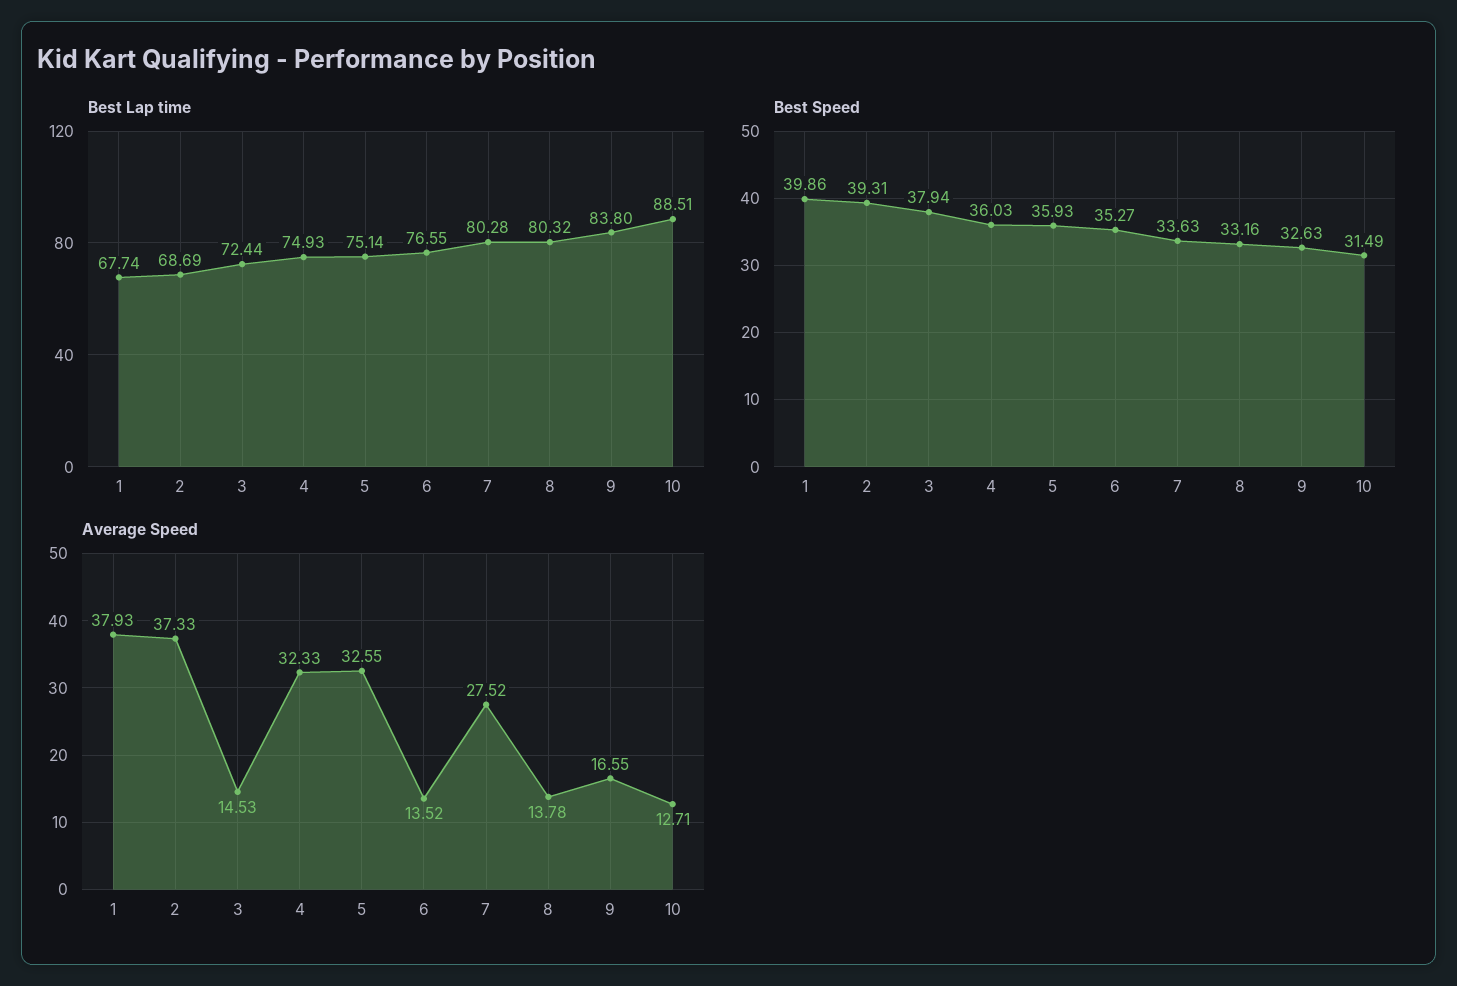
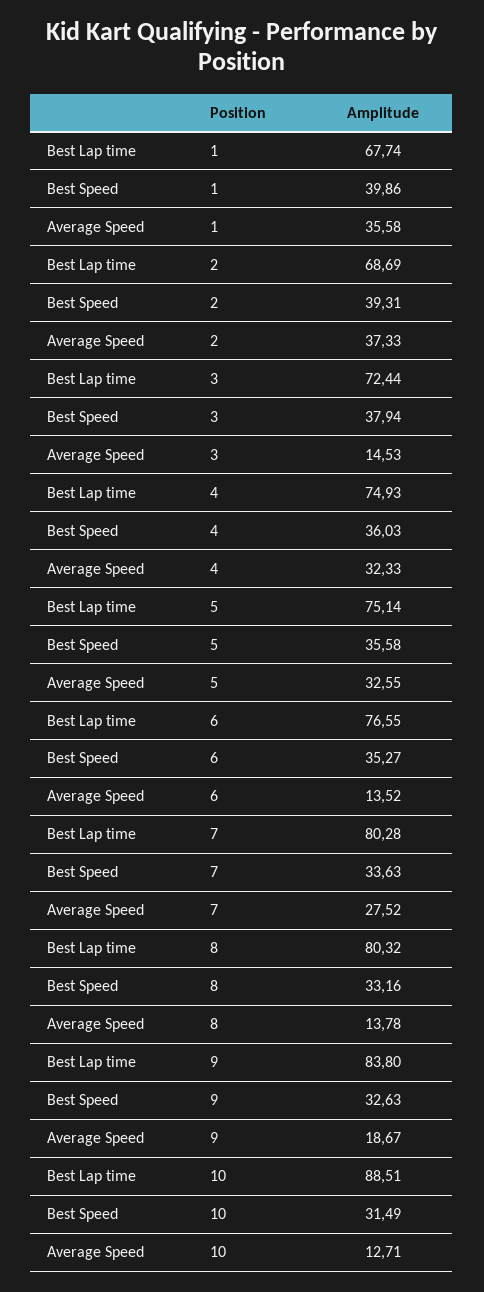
  {
    "Best Lap time": {
      "1": 67.74,
      "2": 68.69,
      "3": 72.44,
      "4": 74.93,
      "5": 75.14,
      "6": 76.55,
      "7": 80.28,
      "8": 80.32,
      "9": 83.8,
      "10": 88.51
    },
    "Best Speed": {
      "1": 39.86,
      "2": 39.31,
      "3": 37.94,
      "4": 36.03,
-     "5": 35.93,
+     "5": 35.58,
      "6": 35.27,
      "7": 33.63,
      "8": 33.16,
      "9": 32.63,
      "10": 31.49
    },
    "Average Speed": {
-     "1": 37.93,
+     "1": 35.58,
      "2": 37.33,
      "3": 14.53,
      "4": 32.33,
      "5": 32.55,
      "6": 13.52,
      "7": 27.52,
      "8": 13.78,
-     "9": 16.55,
+     "9": 18.67,
      "10": 12.71
    }
  }

